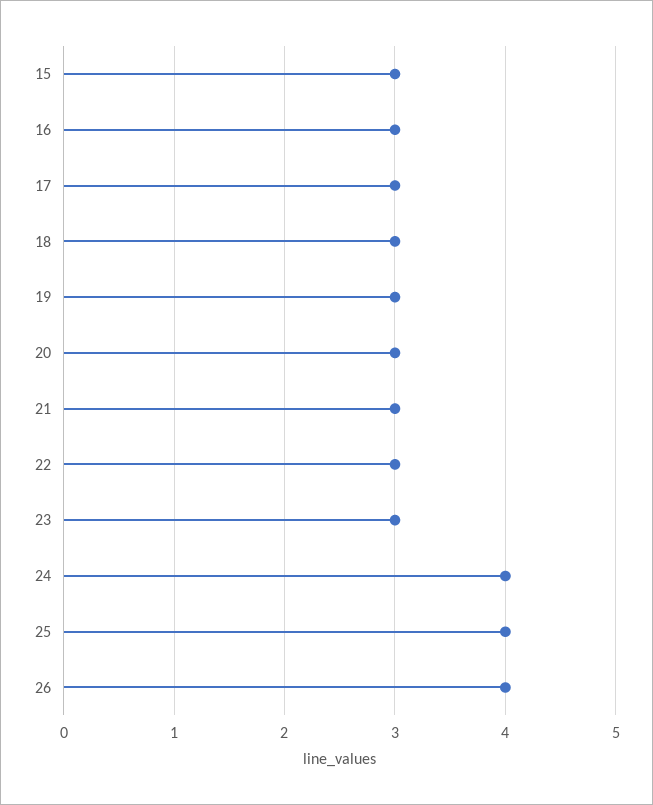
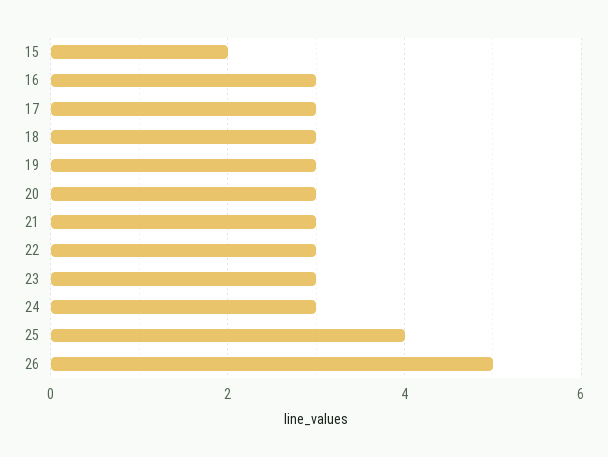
  {
-   "15": 3,
+   "15": 2,
    "16": 3,
    "17": 3,
    "18": 3,
    "19": 3,
    "20": 3,
    "21": 3,
    "22": 3,
    "23": 3,
-   "24": 4,
+   "24": 3,
    "25": 4,
-   "26": 4
+   "26": 5
  }

